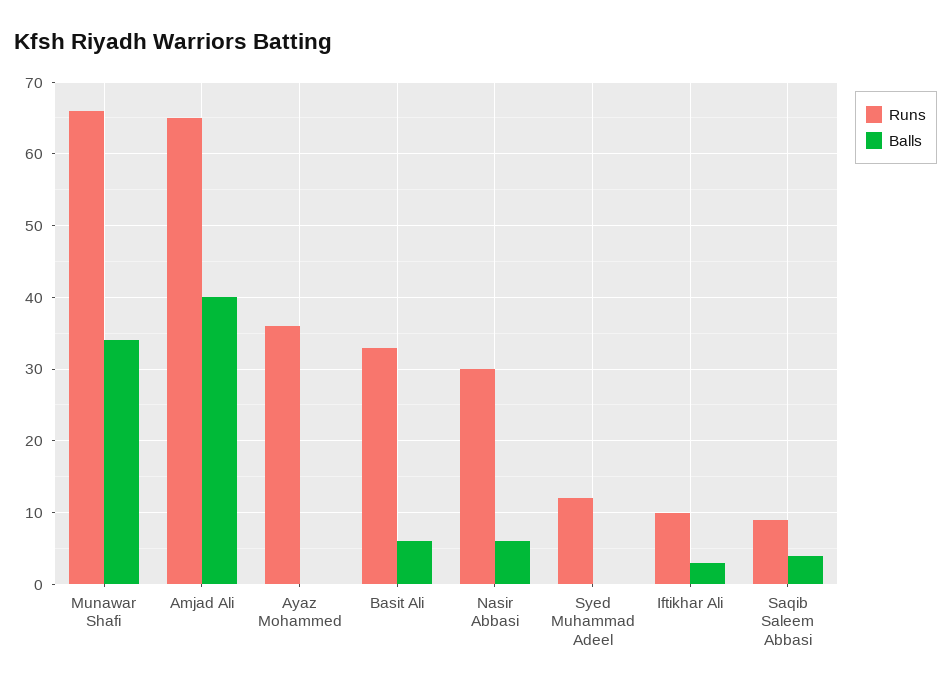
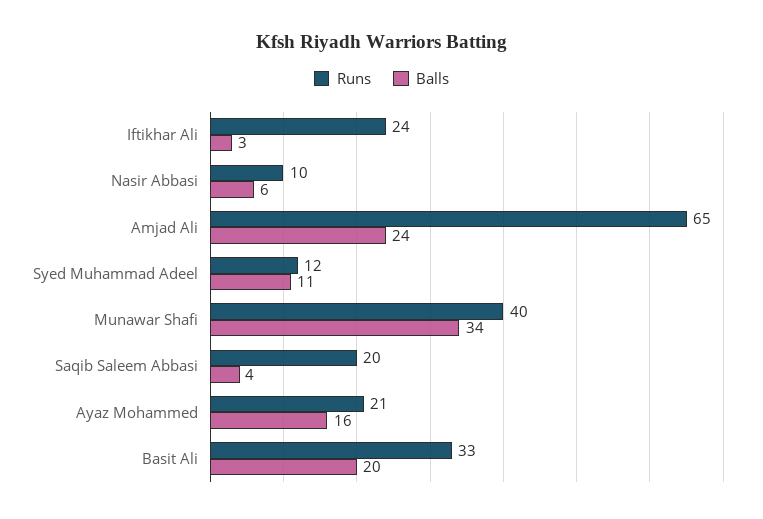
  {
    "Runs": {
-     "Munawar Shafi": 66,
+     "Munawar Shafi": 40,
      "Amjad Ali": 65,
-     "Ayaz Mohammed": 36,
+     "Ayaz Mohammed": 21,
      "Basit Ali": 33,
-     "Nasir Abbasi": 30,
+     "Nasir Abbasi": 10,
      "Syed Muhammad Adeel": 12,
-     "Iftikhar Ali": 10,
+     "Iftikhar Ali": 24,
-     "Saqib Saleem Abbasi": 9
+     "Saqib Saleem Abbasi": 20
    },
    "Balls": {
      "Munawar Shafi": 34,
-     "Amjad Ali": 40,
+     "Amjad Ali": 24,
-     "Ayaz Mohammed": 0,
+     "Ayaz Mohammed": 16,
-     "Basit Ali": 6,
+     "Basit Ali": 20,
      "Nasir Abbasi": 6,
-     "Syed Muhammad Adeel": 0,
+     "Syed Muhammad Adeel": 11,
      "Iftikhar Ali": 3,
      "Saqib Saleem Abbasi": 4
    }
  }

